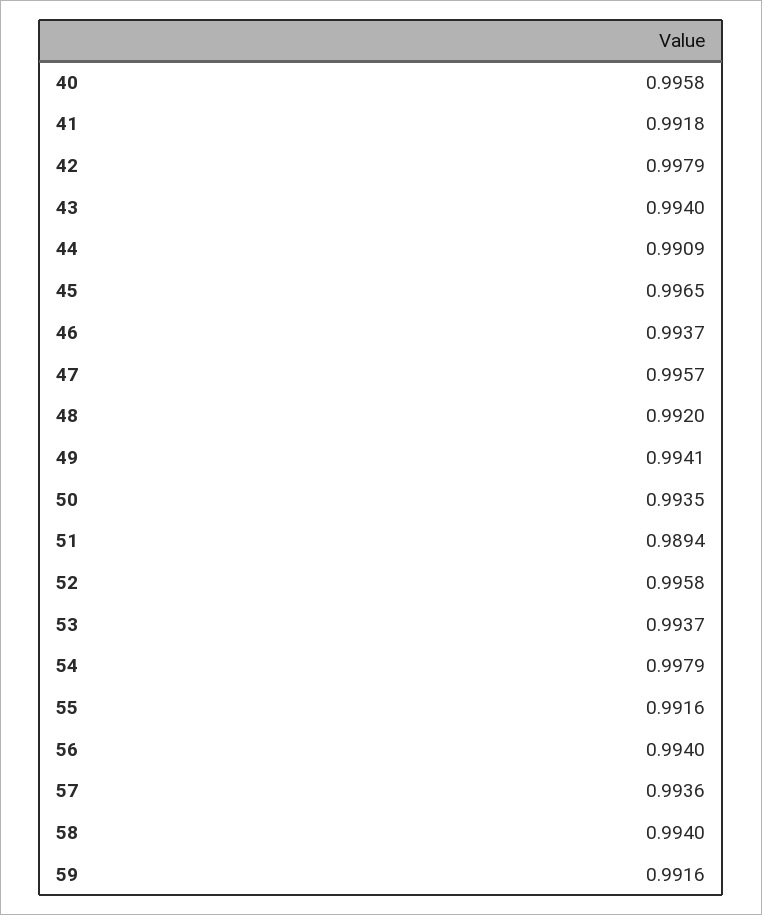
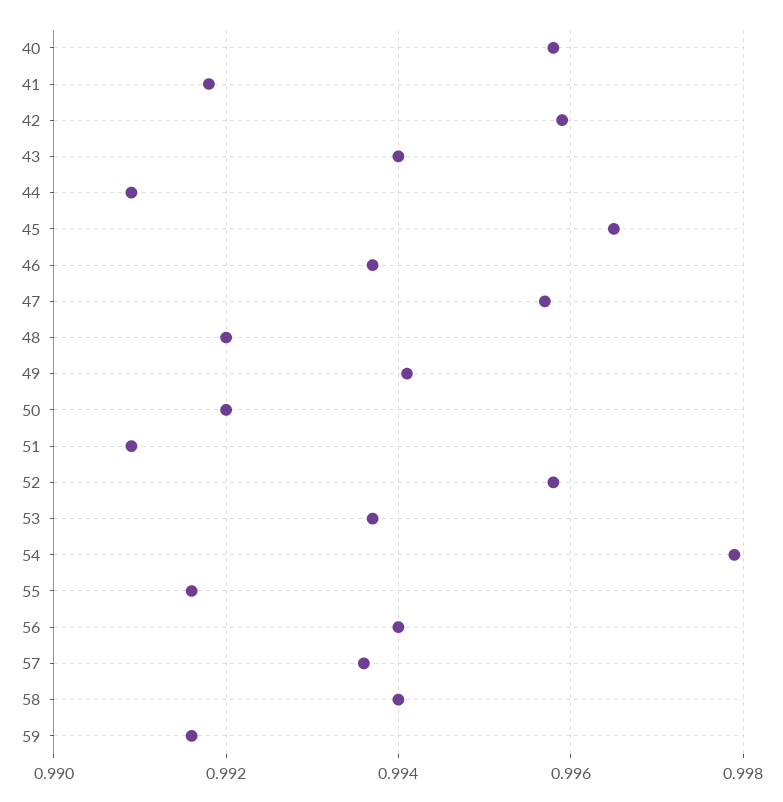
  {
    "40": 0.9958,
    "41": 0.9918,
-   "42": 0.9979,
+   "42": 0.996,
    "43": 0.994,
    "44": 0.9909,
    "45": 0.9965,
    "46": 0.9937,
    "47": 0.9957,
    "48": 0.992,
    "49": 0.9941,
-   "50": 0.9935,
+   "50": 0.992,
-   "51": 0.9894,
+   "51": 0.991,
    "52": 0.9958,
    "53": 0.9937,
    "54": 0.9979,
    "55": 0.9916,
    "56": 0.994,
    "57": 0.9936,
    "58": 0.994,
    "59": 0.9916
  }

